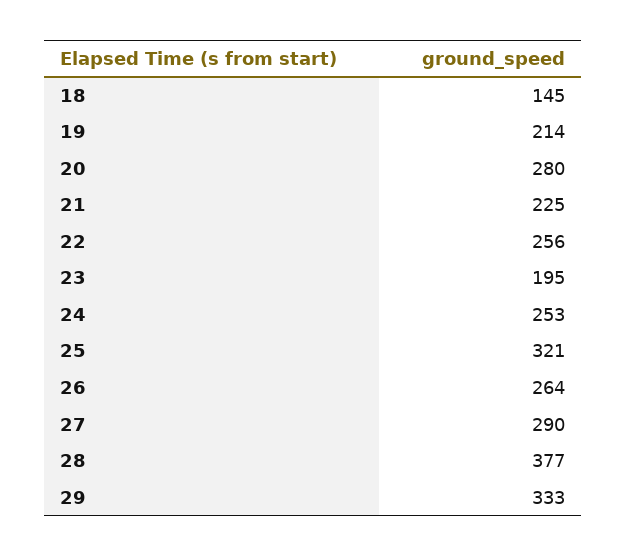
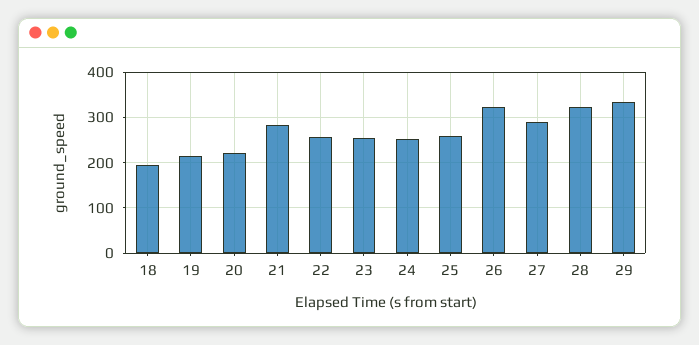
  {
-   "18": 145,
+   "18": 200,
    "19": 214,
-   "20": 280,
+   "20": 220,
-   "21": 225,
+   "21": 280,
    "22": 256,
-   "23": 195,
+   "23": 260,
    "24": 253,
-   "25": 321,
+   "25": 260,
-   "26": 264,
+   "26": 320,
    "27": 290,
-   "28": 377,
+   "28": 320,
    "29": 333
  }

